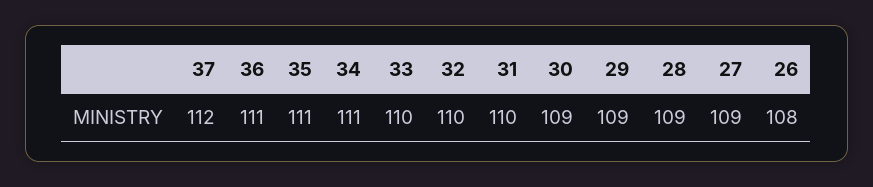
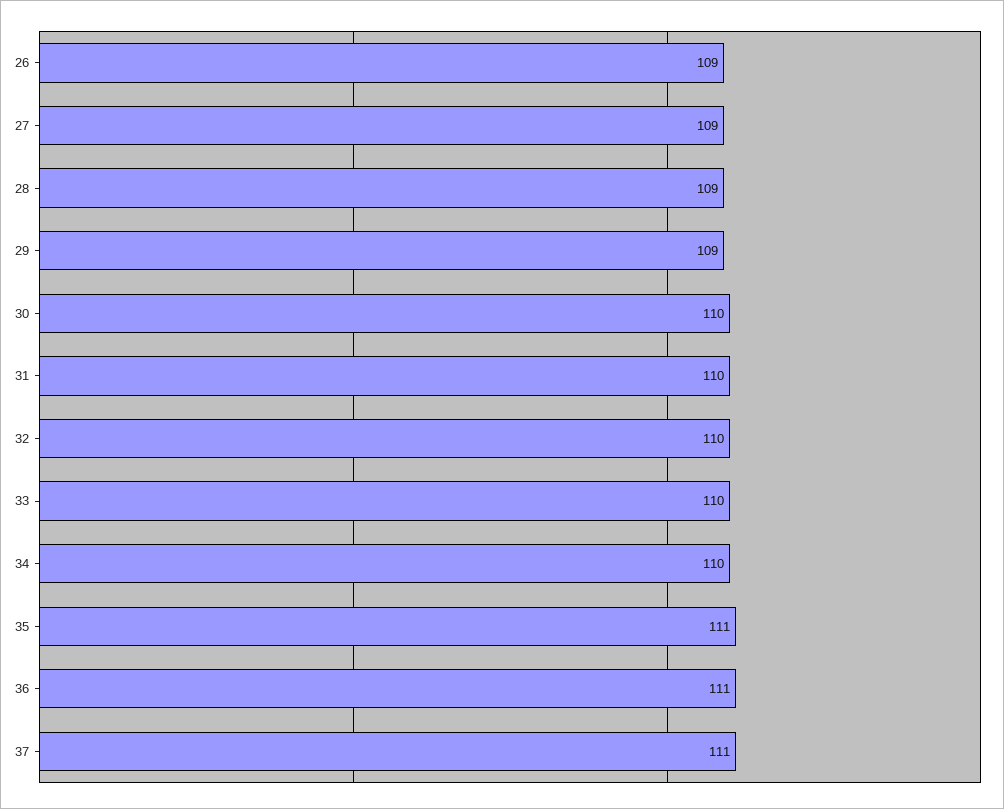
  {
-   "37": 112,
+   "37": 111,
    "36": 111,
    "35": 111,
-   "34": 111,
+   "34": 110,
    "33": 110,
    "32": 110,
    "31": 110,
-   "30": 109,
+   "30": 110,
    "29": 109,
    "28": 109,
    "27": 109,
-   "26": 108
+   "26": 109
  }

